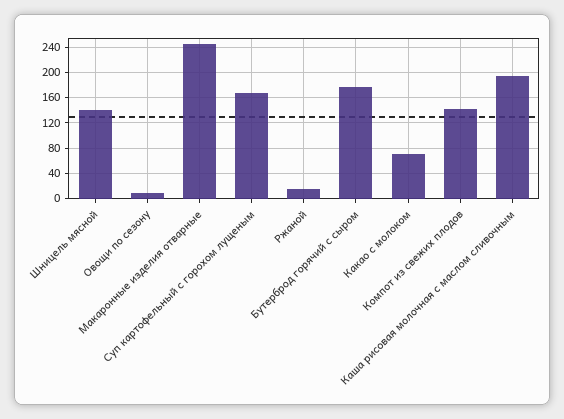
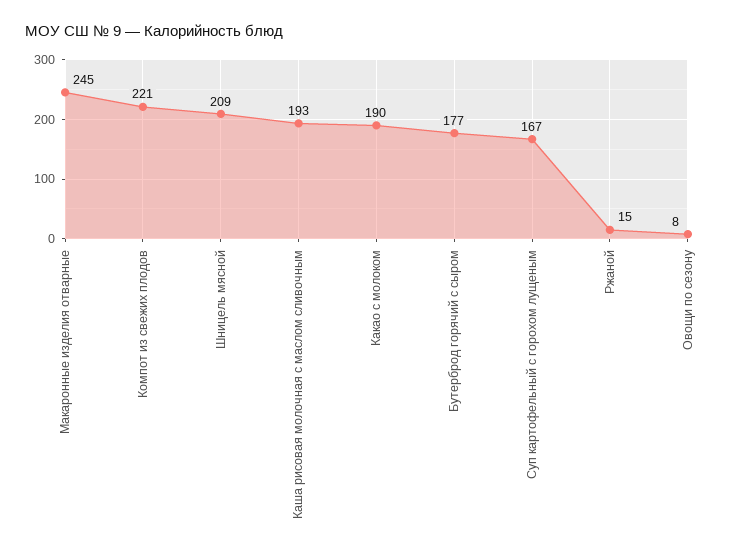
  {
-   "Шницель мясной": 140,
+   "Шницель мясной": 209,
    "Овощи по сезону": 8,
    "Макаронные изделия отварные": 245,
    "Суп картофельный с горохом лущеным": 167,
    "Ржаной": 15,
    "Бутерброд горячий с сыром": 177,
-   "Какао с молоком": 70,
+   "Какао с молоком": 190,
-   "Компот из свежих плодов": 140,
+   "Компот из свежих плодов": 221,
    "Каша рисовая молочная с маслом сливочным": 193
  }

